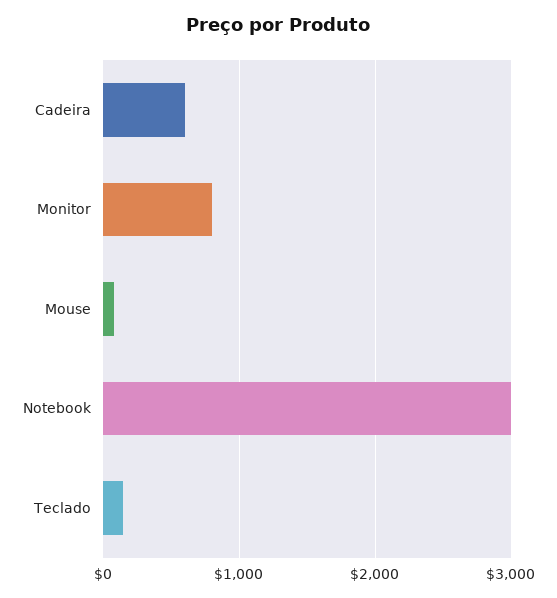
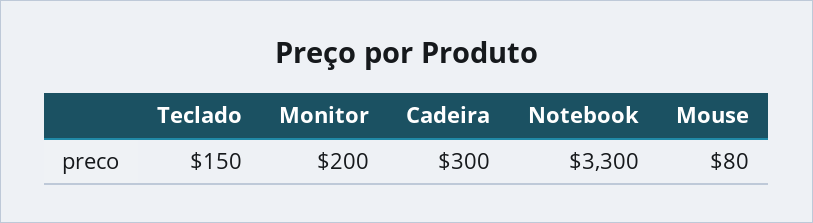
  {
-   "Cadeira": 600,
+   "Cadeira": 300,
-   "Monitor": 800,
+   "Monitor": 200,
    "Mouse": 80,
-   "Notebook": 3000,
+   "Notebook": 3300,
    "Teclado": 150
  }

